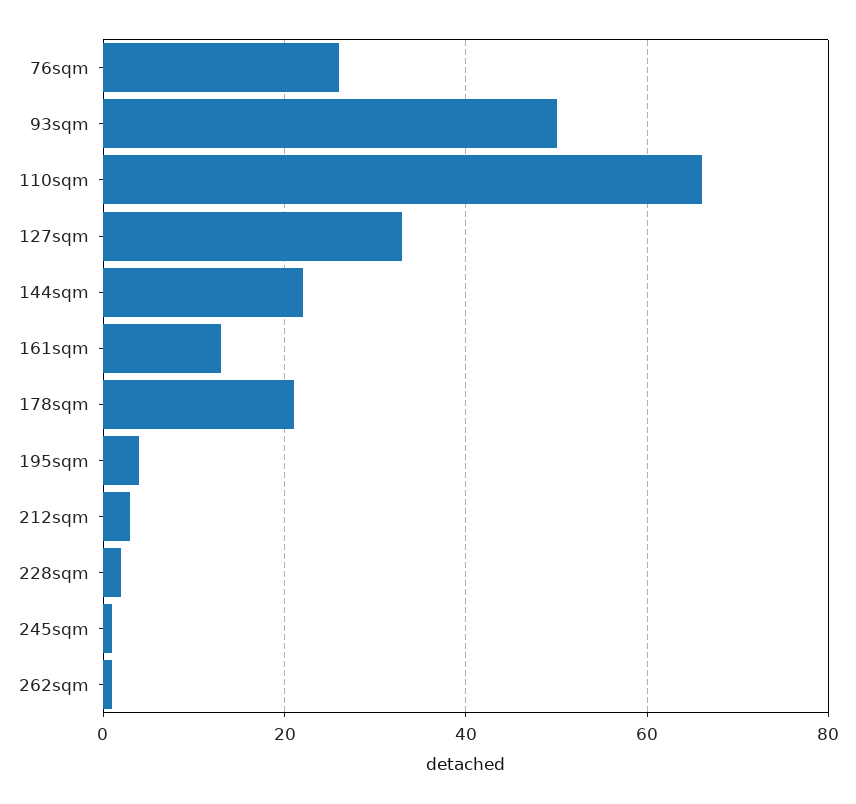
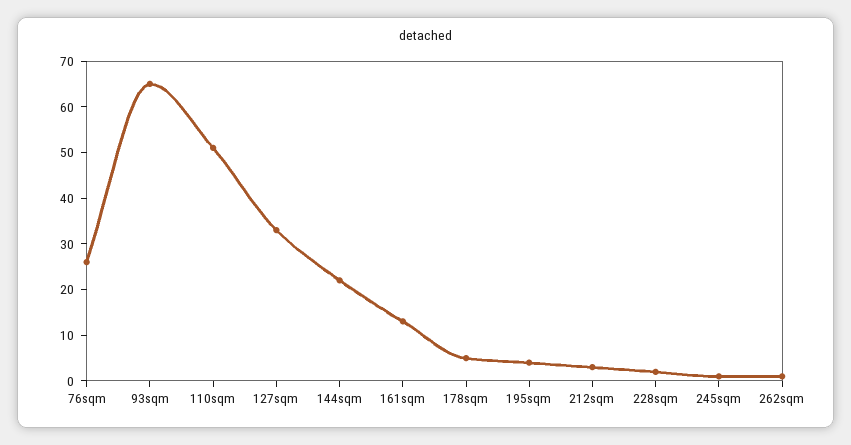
  {
    "76sqm": 25,
-   "93sqm": 50,
+   "93sqm": 65,
-   "110sqm": 65,
+   "110sqm": 50,
    "127sqm": 35,
    "144sqm": 20,
    "161sqm": 15,
-   "178sqm": 20,
+   "178sqm": 5,
    "195sqm": 5,
    "212sqm": 5,
    "228sqm": 0,
    "245sqm": 0,
    "262sqm": 0
  }

